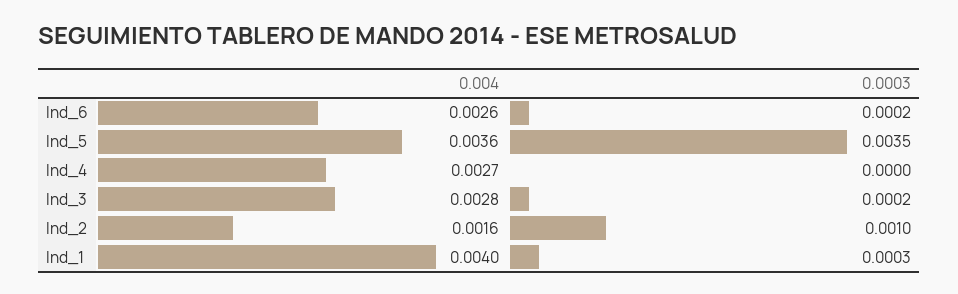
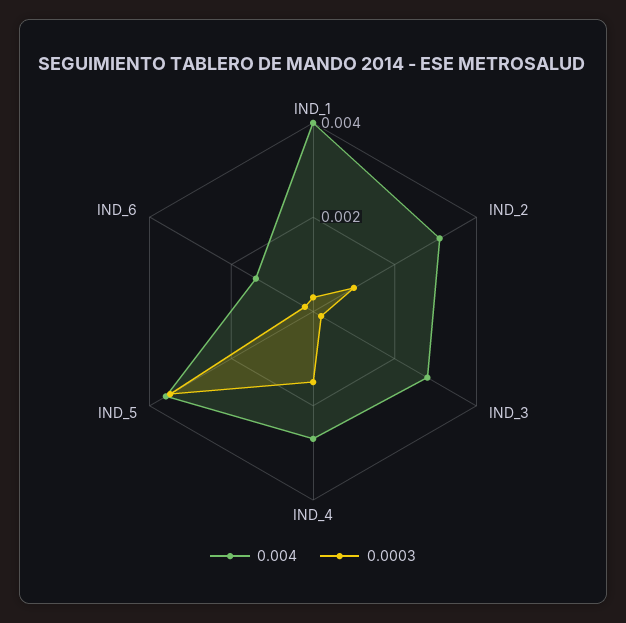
  {
    "0.004": {
-     "Ind_6": 0.0026,
+     "Ind_6": 0.0015,
      "Ind_5": 0.0036,
      "Ind_4": 0.0027,
      "Ind_3": 0.0028,
-     "Ind_2": 0.0016,
+     "Ind_2": 0.003,
      "Ind_1": 0.004
    },
    "0.0003": {
      "Ind_6": 0.0002,
      "Ind_5": 0.0035,
-     "Ind_4": 0,
+     "Ind_4": 0.0015,
      "Ind_3": 0.0002,
      "Ind_2": 0.001,
      "Ind_1": 0.0003
    }
  }

